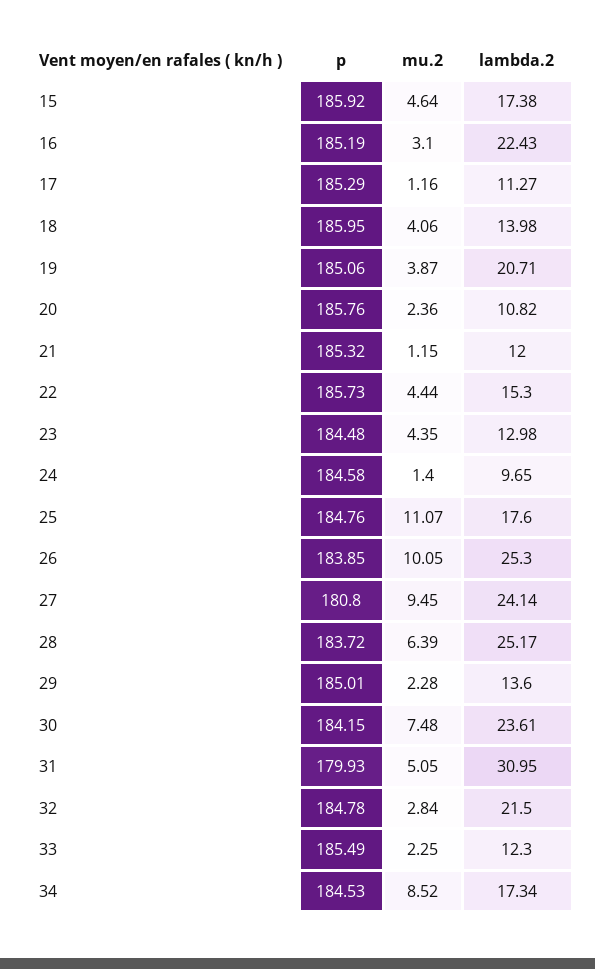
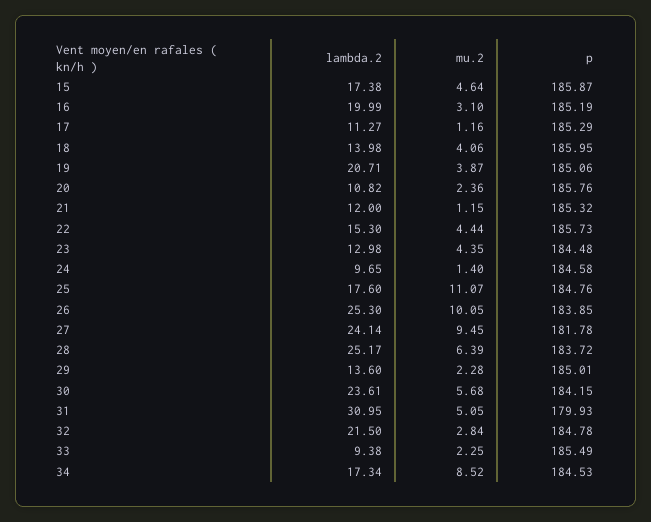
  {
    "p": {
-     "15": 185.92,
+     "15": 185.87,
      "16": 185.19,
      "17": 185.29,
      "18": 185.95,
      "19": 185.06,
      "20": 185.76,
      "21": 185.32,
      "22": 185.73,
      "23": 184.48,
      "24": 184.58,
      "25": 184.76,
      "26": 183.85,
-     "27": 180.8,
+     "27": 181.78,
      "28": 183.72,
      "29": 185.01,
      "30": 184.15,
      "31": 179.93,
      "32": 184.78,
      "33": 185.49,
      "34": 184.53
    },
    "mu.2": {
      "15": 4.64,
      "16": 3.1,
      "17": 1.16,
      "18": 4.06,
      "19": 3.87,
      "20": 2.36,
      "21": 1.15,
      "22": 4.44,
      "23": 4.35,
      "24": 1.4,
      "25": 11.07,
      "26": 10.05,
      "27": 9.45,
      "28": 6.39,
      "29": 2.28,
-     "30": 7.48,
+     "30": 5.68,
      "31": 5.05,
      "32": 2.84,
      "33": 2.25,
      "34": 8.52
    },
    "lambda.2": {
      "15": 17.38,
-     "16": 22.43,
+     "16": 19.99,
      "17": 11.27,
      "18": 13.98,
      "19": 20.71,
      "20": 10.82,
      "21": 12,
      "22": 15.3,
      "23": 12.98,
      "24": 9.65,
      "25": 17.6,
      "26": 25.3,
      "27": 24.14,
      "28": 25.17,
      "29": 13.6,
      "30": 23.61,
      "31": 30.95,
      "32": 21.5,
-     "33": 12.3,
+     "33": 9.38,
      "34": 17.34
    }
  }

